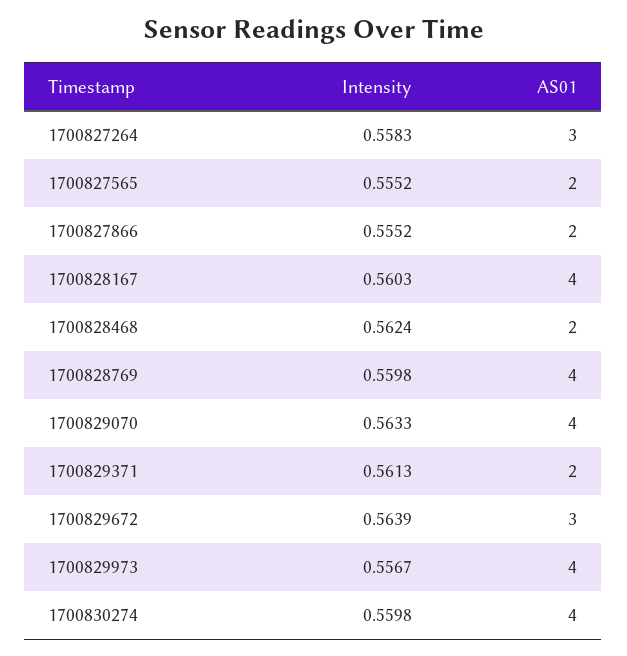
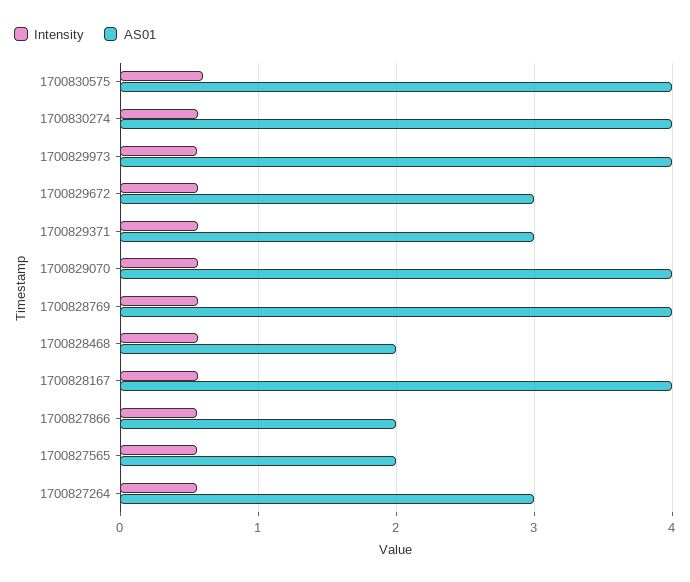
  {
    "Intensity": {
      "1700827264": 0.5583,
      "1700827565": 0.5552,
      "1700827866": 0.5552,
      "1700828167": 0.5603,
      "1700828468": 0.5624,
      "1700828769": 0.5598,
      "1700829070": 0.5633,
      "1700829371": 0.5613,
      "1700829672": 0.5639,
      "1700829973": 0.5567,
-     "1700830274": 0.5598
+     "1700830274": 0.5598,
+     "1700830575": 0.6
    },
    "AS01": {
      "1700827264": 3,
      "1700827565": 2,
      "1700827866": 2,
      "1700828167": 4,
      "1700828468": 2,
      "1700828769": 4,
      "1700829070": 4,
-     "1700829371": 2,
+     "1700829371": 3,
      "1700829672": 3,
      "1700829973": 4,
-     "1700830274": 4
+     "1700830274": 4,
+     "1700830575": 4
    }
  }

